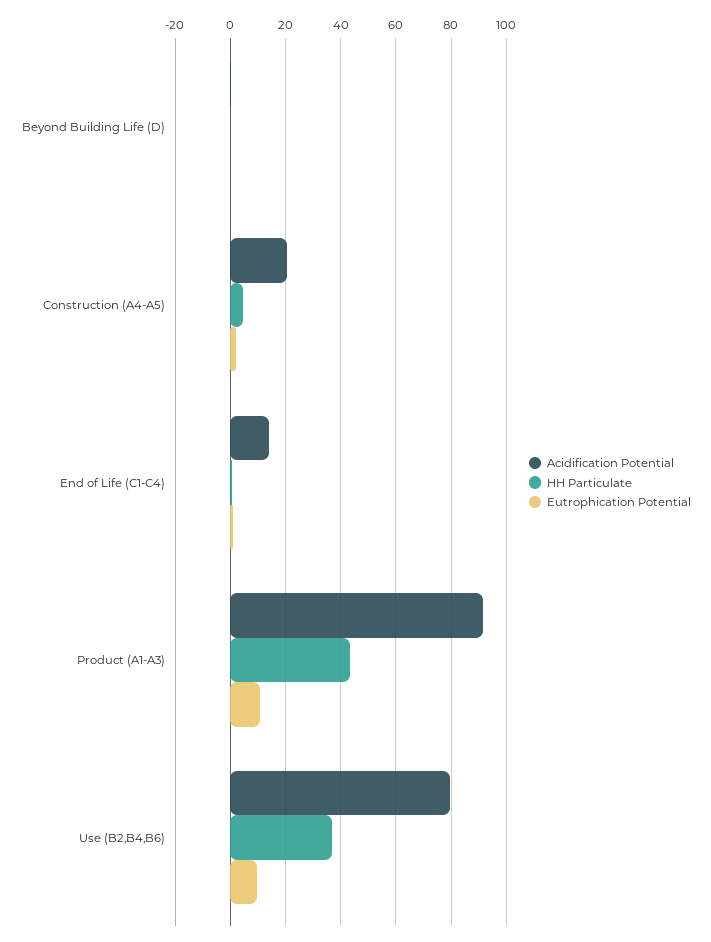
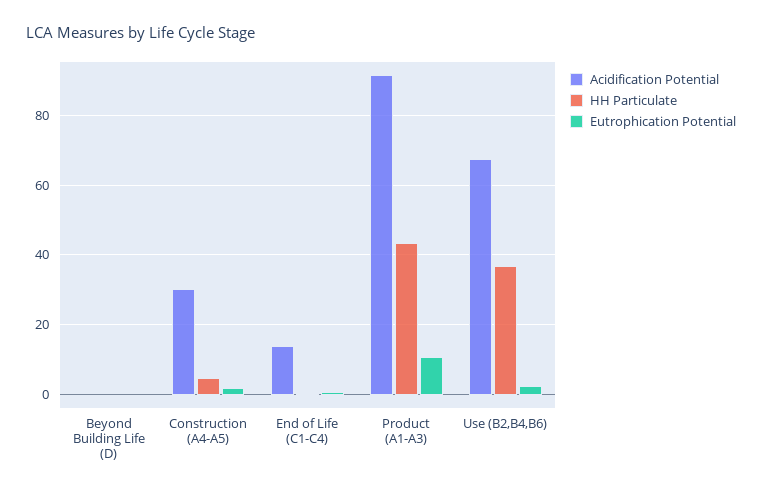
  {
    "Acidification Potential": {
      "Beyond Building Life (D)": 0,
-     "Construction (A4-A5)": 20,
+     "Construction (A4-A5)": 30,
      "End of Life (C1-C4)": 14,
      "Product (A1-A3)": 92,
-     "Use (B2,B4,B6)": 80
+     "Use (B2,B4,B6)": 68
    },
    "HH Particulate": {
      "Beyond Building Life (D)": 0,
      "Construction (A4-A5)": 4,
      "End of Life (C1-C4)": 0,
      "Product (A1-A3)": 44,
      "Use (B2,B4,B6)": 36
    },
    "Eutrophication Potential": {
      "Beyond Building Life (D)": 0,
      "Construction (A4-A5)": 2,
      "End of Life (C1-C4)": 0,
      "Product (A1-A3)": 10,
-     "Use (B2,B4,B6)": 10
+     "Use (B2,B4,B6)": 2
    }
  }

